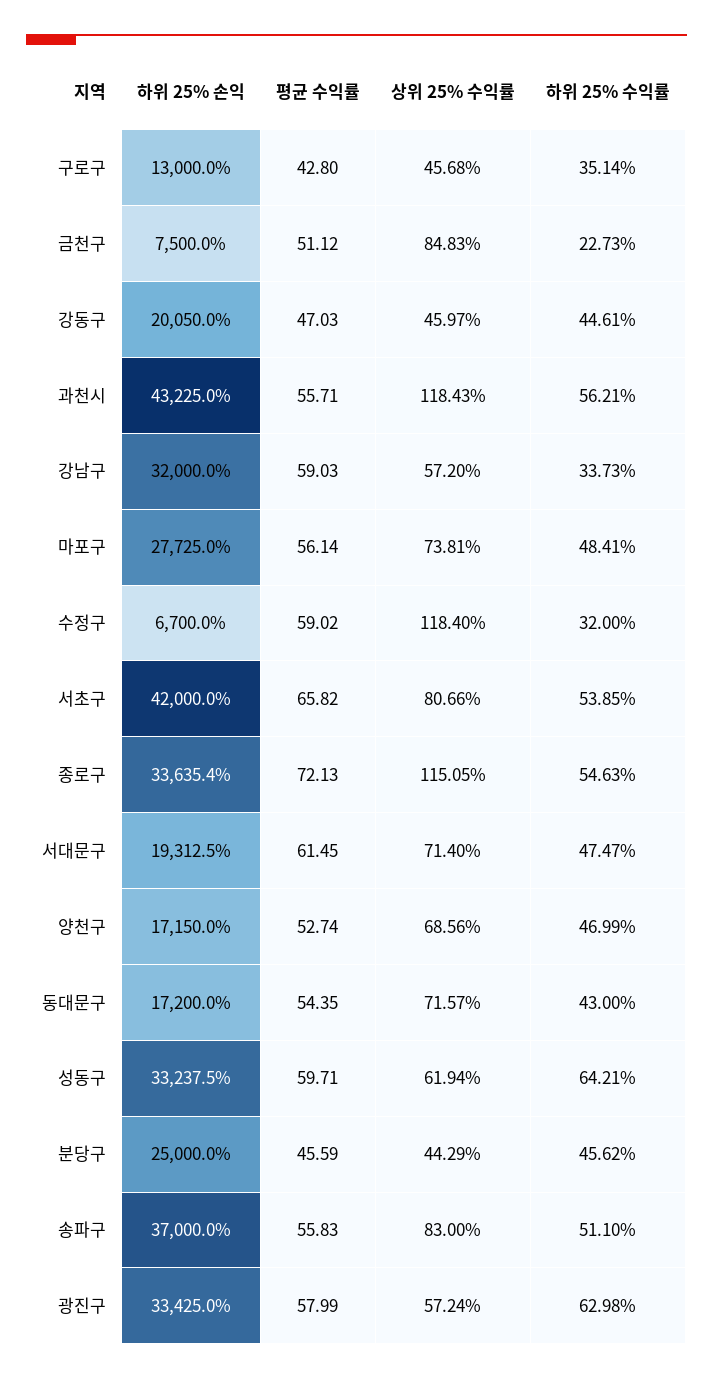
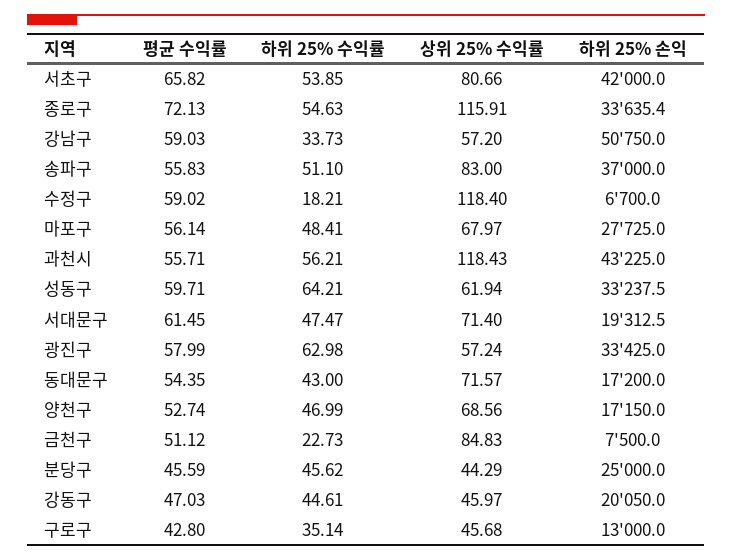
  {
    "하위 25% 손익": {
      "구로구": 13000,
      "금천구": 7500,
      "강동구": 20050,
      "과천시": 43225,
-     "강남구": 32000,
+     "강남구": 50750,
      "마포구": 27725,
      "수정구": 6700,
      "서초구": 42000,
      "종로구": 33635.4,
      "서대문구": 19312.5,
      "양천구": 17150,
      "동대문구": 17200,
      "성동구": 33237.5,
      "분당구": 25000,
      "송파구": 37000,
      "광진구": 33425
    },
    "평균 수익률": {
      "구로구": 42.8,
      "금천구": 51.12,
      "강동구": 47.03,
      "과천시": 55.71,
      "강남구": 59.03,
      "마포구": 56.14,
      "수정구": 59.02,
      "서초구": 65.82,
      "종로구": 72.13,
      "서대문구": 61.45,
      "양천구": 52.74,
      "동대문구": 54.35,
      "성동구": 59.71,
      "분당구": 45.59,
      "송파구": 55.83,
      "광진구": 57.99
    },
    "상위 25% 수익률": {
      "구로구": 45.68,
      "금천구": 84.83,
      "강동구": 45.97,
      "과천시": 118.43,
      "강남구": 57.2,
-     "마포구": 73.81,
+     "마포구": 67.97,
      "수정구": 118.4,
      "서초구": 80.66,
-     "종로구": 115.05,
+     "종로구": 115.91,
      "서대문구": 71.4,
      "양천구": 68.56,
      "동대문구": 71.57,
      "성동구": 61.94,
      "분당구": 44.29,
      "송파구": 83,
      "광진구": 57.24
    },
    "하위 25% 수익률": {
      "구로구": 35.14,
      "금천구": 22.73,
      "강동구": 44.61,
      "과천시": 56.21,
      "강남구": 33.73,
      "마포구": 48.41,
-     "수정구": 32,
+     "수정구": 18.21,
      "서초구": 53.85,
      "종로구": 54.63,
      "서대문구": 47.47,
      "양천구": 46.99,
      "동대문구": 43,
      "성동구": 64.21,
      "분당구": 45.62,
      "송파구": 51.1,
      "광진구": 62.98
    }
  }

